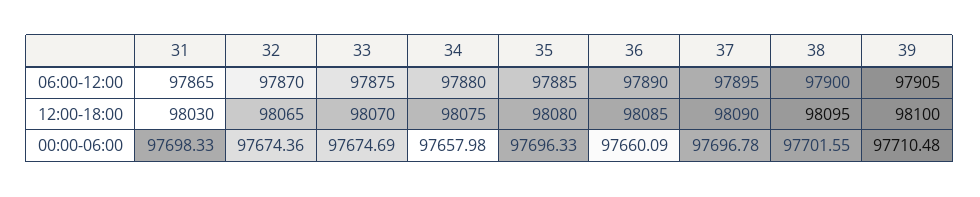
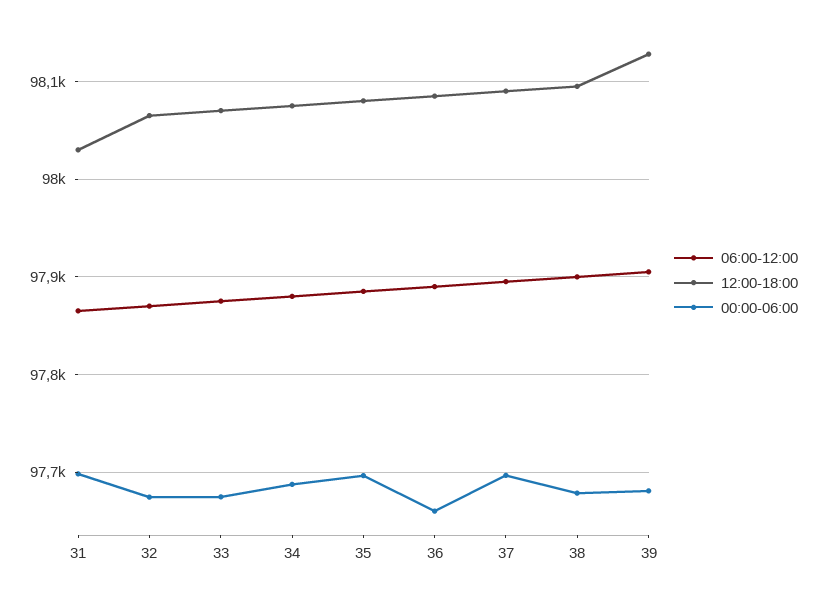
  {
    "06:00-12:00": {
      "31": 97865,
      "32": 97870,
      "33": 97875,
      "34": 97880,
      "35": 97885,
      "36": 97890,
      "37": 97895,
      "38": 97900,
      "39": 97905
    },
    "12:00-18:00": {
      "31": 98030,
      "32": 98065,
      "33": 98070,
      "34": 98075,
      "35": 98080,
      "36": 98085,
      "37": 98090,
      "38": 98095,
-     "39": 98100
+     "39": 98130
    },
    "00:00-06:00": {
      "31": 97698.33,
      "32": 97674.36,
      "33": 97674.69,
-     "34": 97657.98,
+     "34": 97690,
      "35": 97696.33,
      "36": 97660.09,
      "37": 97696.78,
-     "38": 97701.55,
+     "38": 97680,
-     "39": 97710.48
+     "39": 97680
    }
  }

